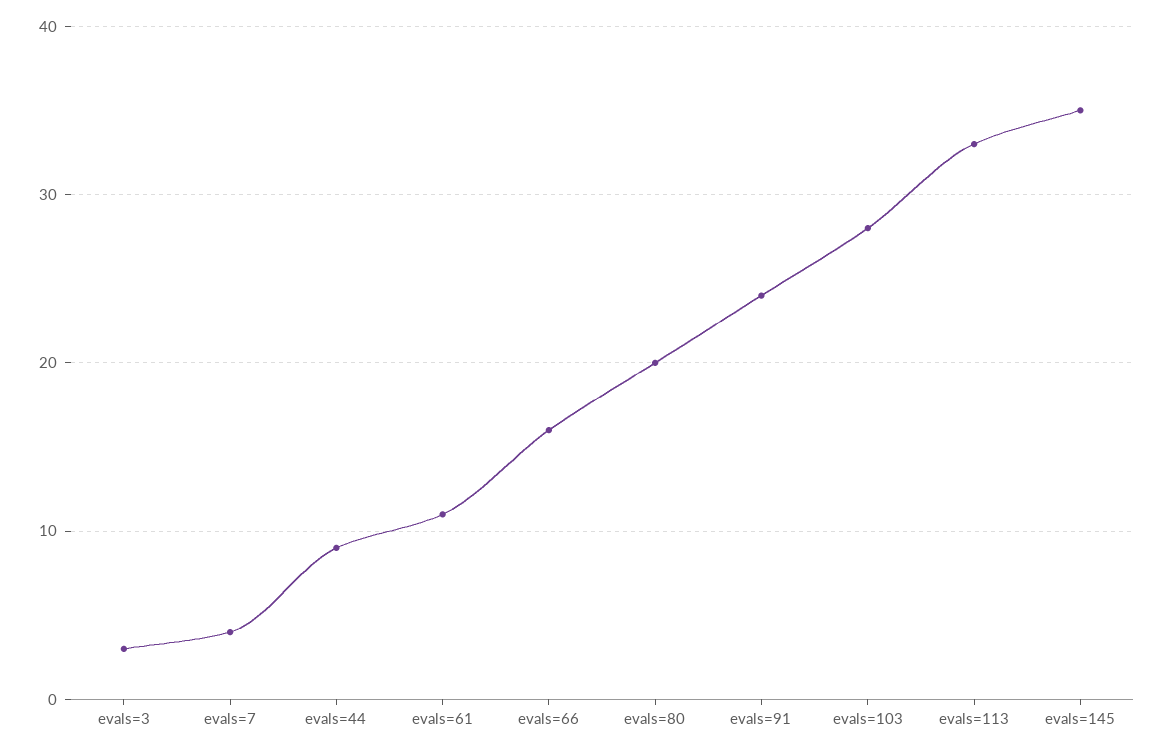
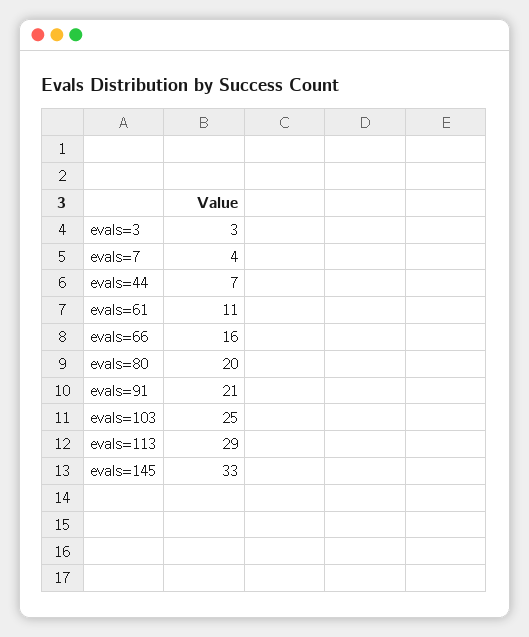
  {
    "evals=3": 3,
    "evals=7": 4,
-   "evals=44": 9,
+   "evals=44": 7,
    "evals=61": 11,
    "evals=66": 16,
    "evals=80": 20,
-   "evals=91": 24,
+   "evals=91": 21,
-   "evals=103": 28,
+   "evals=103": 25,
-   "evals=113": 33,
+   "evals=113": 29,
-   "evals=145": 35
+   "evals=145": 33
  }

